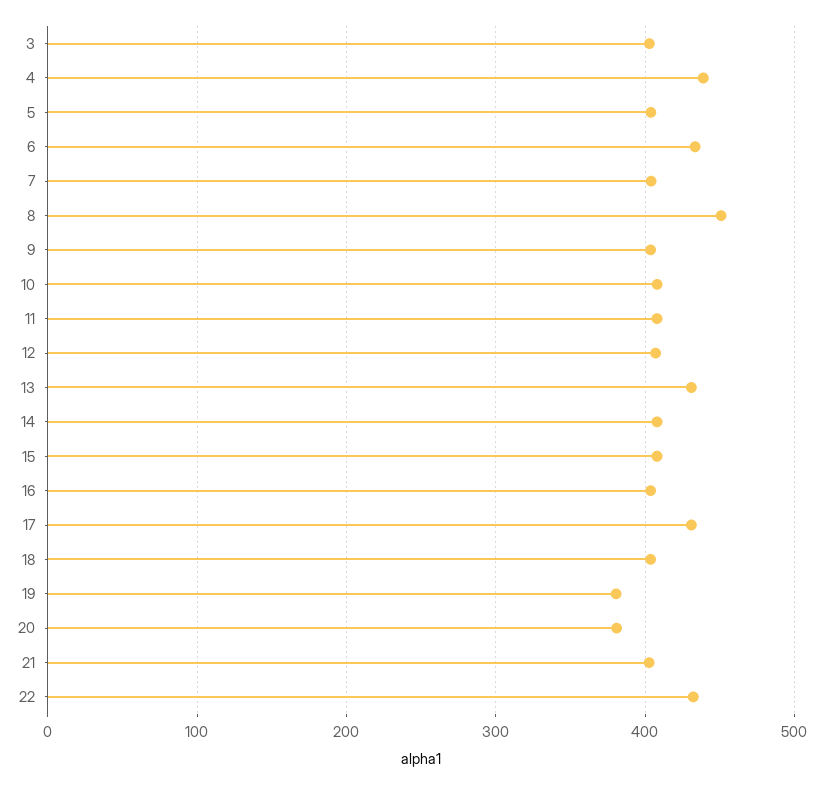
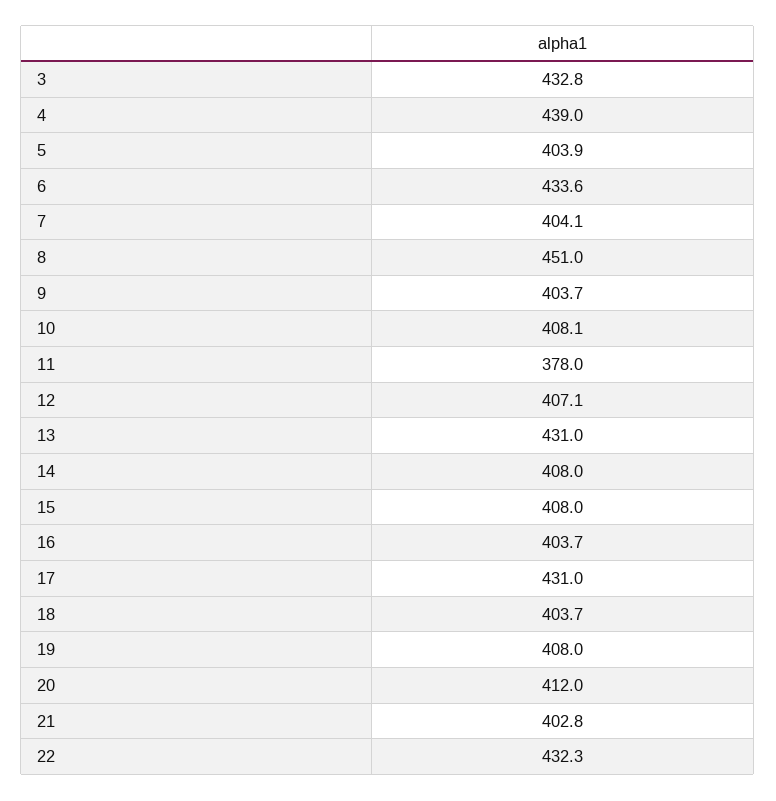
  {
-   "3": 400,
+   "3": 432.8,
    "4": 439,
    "5": 403.9,
    "6": 433.6,
    "7": 404.1,
    "8": 451,
    "9": 403.7,
    "10": 408.1,
-   "11": 410,
+   "11": 378,
    "12": 407.1,
    "13": 431,
    "14": 408,
    "15": 408,
    "16": 403.7,
    "17": 431,
    "18": 403.7,
-   "19": 380,
+   "19": 408,
-   "20": 380,
+   "20": 412,
    "21": 402.8,
    "22": 432.3
  }

